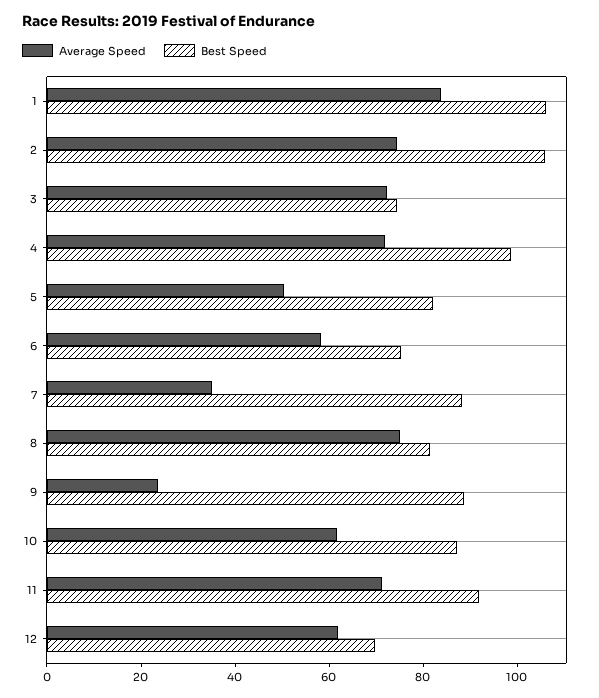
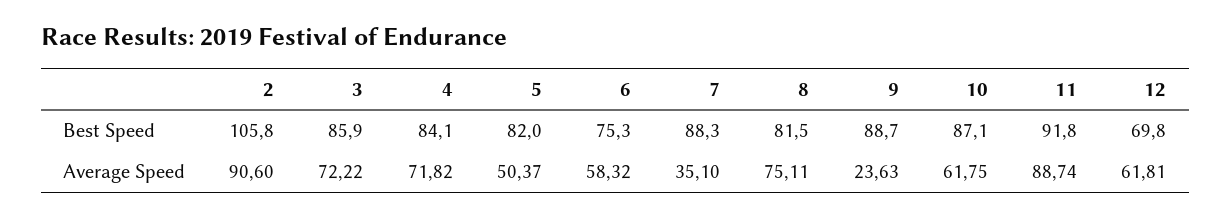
  {
    "Average Speed": {
-     "1": 85,
-     "2": 75,
+     "2": 90.6,
      "3": 72.22,
      "4": 71.82,
      "5": 50.37,
      "6": 58.32,
      "7": 35.1,
      "8": 75.11,
      "9": 23.63,
      "10": 61.75,
-     "11": 70,
+     "11": 88.74,
      "12": 61.81
    },
    "Best Speed": {
-     "1": 105,
      "2": 105.8,
-     "3": 75,
+     "3": 85.9,
-     "4": 100,
+     "4": 84.1,
      "5": 82,
      "6": 75.3,
      "7": 88.3,
      "8": 81.5,
      "9": 88.7,
      "10": 87.1,
      "11": 91.8,
      "12": 69.8
    }
  }

